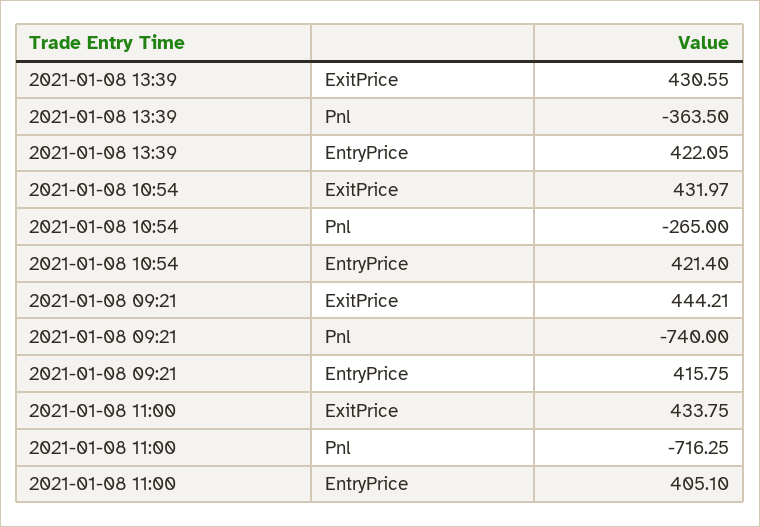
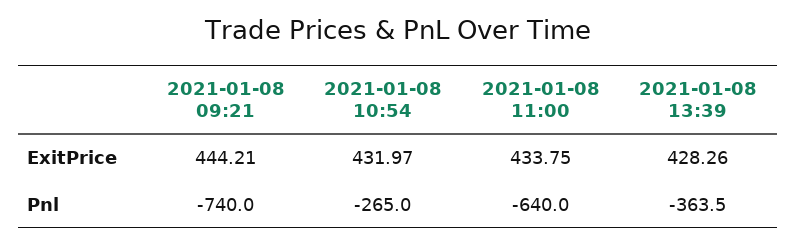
  {
    "2021-01-08 13:39": {
-     "ExitPrice": 430.55,
+     "ExitPrice": 428.26,
-     "Pnl": -363.5,
+     "Pnl": -363.5
-     "EntryPrice": 422.05
    },
    "2021-01-08 10:54": {
      "ExitPrice": 431.97,
-     "Pnl": -265,
+     "Pnl": -265
-     "EntryPrice": 421.4
    },
    "2021-01-08 09:21": {
      "ExitPrice": 444.21,
-     "Pnl": -740,
+     "Pnl": -740
-     "EntryPrice": 415.75
    },
    "2021-01-08 11:00": {
      "ExitPrice": 433.75,
-     "Pnl": -716.25,
+     "Pnl": -640
-     "EntryPrice": 405.1
    }
  }

